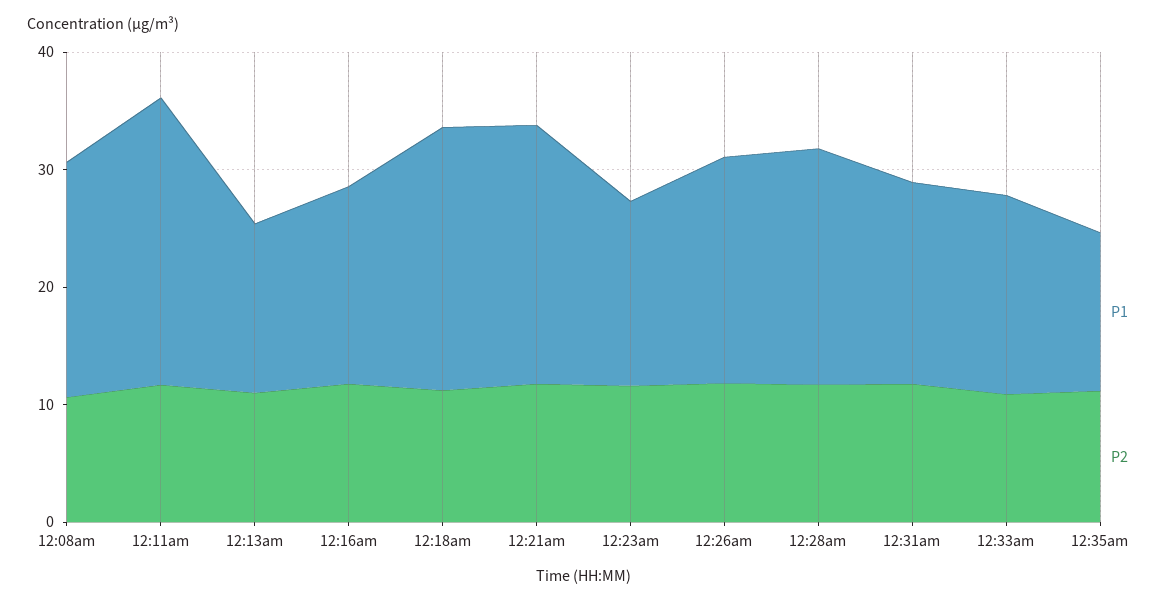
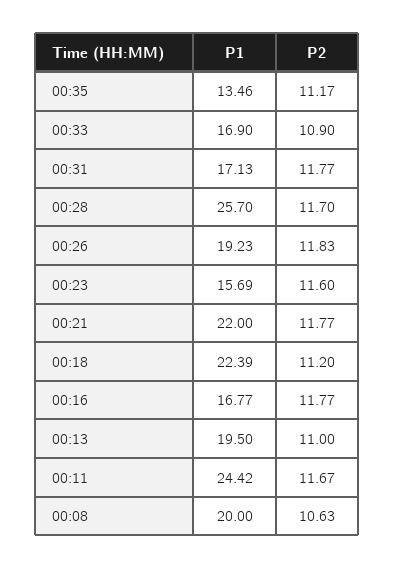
  {
    "P1": {
      "12:08am": 20,
      "12:11am": 24.42,
-     "12:13am": 14,
+     "12:13am": 19.5,
      "12:16am": 16.77,
      "12:18am": 22.39,
      "12:21am": 22,
      "12:23am": 15.69,
      "12:26am": 19.23,
-     "12:28am": 20,
+     "12:28am": 25.7,
      "12:31am": 17.13,
      "12:33am": 16.9,
      "12:35am": 13.46
    },
    "P2": {
      "12:08am": 10.63,
      "12:11am": 11.67,
      "12:13am": 11,
      "12:16am": 11.77,
      "12:18am": 11.2,
      "12:21am": 11.77,
      "12:23am": 11.6,
      "12:26am": 11.83,
      "12:28am": 11.7,
      "12:31am": 11.77,
      "12:33am": 10.9,
      "12:35am": 11.17
    }
  }

